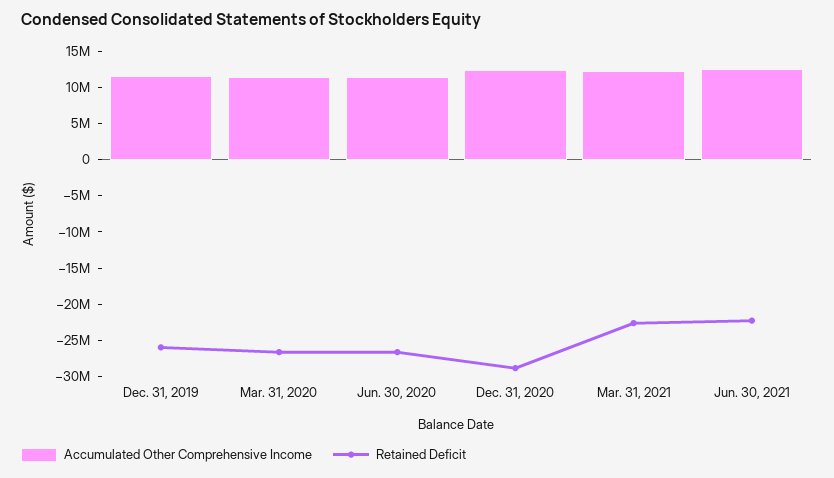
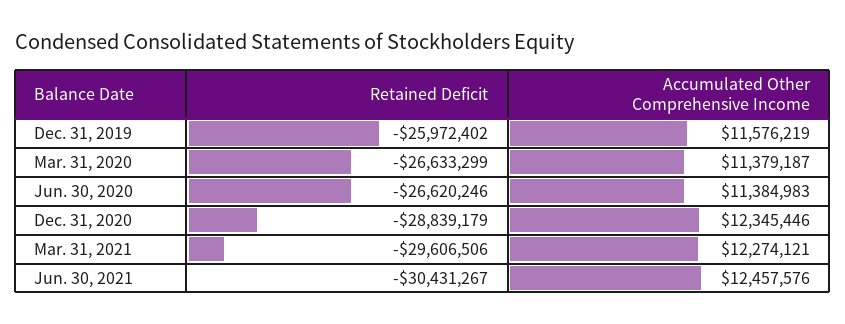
  {
    "Accumulated Other Comprehensive Income": {
      "Dec. 31, 2019": 11576219,
      "Mar. 31, 2020": 11379187,
      "Jun. 30, 2020": 11384983,
      "Dec. 31, 2020": 12345446,
      "Mar. 31, 2021": 12274121,
      "Jun. 30, 2021": 12457576
    },
    "Retained Deficit": {
      "Dec. 31, 2019": -25972402,
      "Mar. 31, 2020": -26633299,
      "Jun. 30, 2020": -26620246,
      "Dec. 31, 2020": -28839179,
-     "Mar. 31, 2021": -22500000,
+     "Mar. 31, 2021": -29606506,
-     "Jun. 30, 2021": -22500000
+     "Jun. 30, 2021": -30431267
    }
  }

